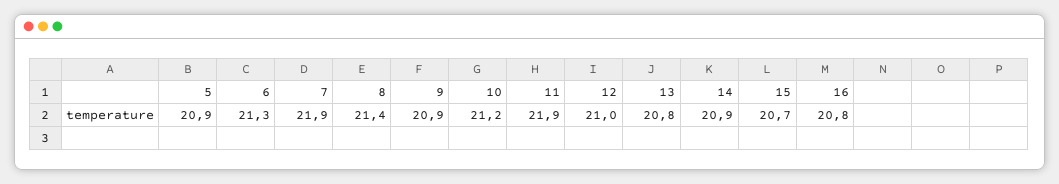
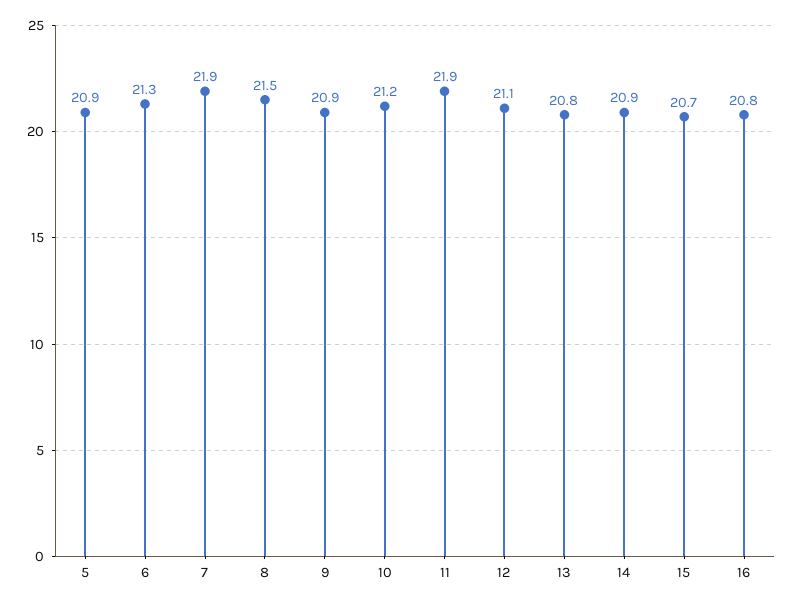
  {
    "5": 20.9,
    "6": 21.3,
    "7": 21.9,
-   "8": 21.4,
+   "8": 21.5,
    "9": 20.9,
    "10": 21.2,
    "11": 21.9,
-   "12": 21,
+   "12": 21.1,
    "13": 20.8,
    "14": 20.9,
    "15": 20.7,
    "16": 20.8
  }

